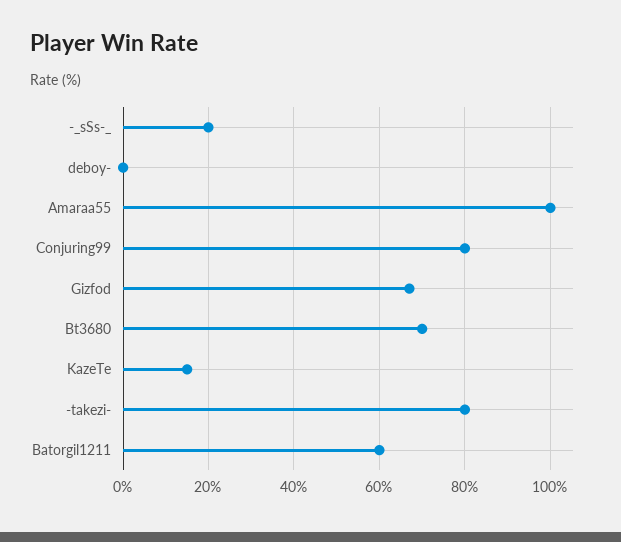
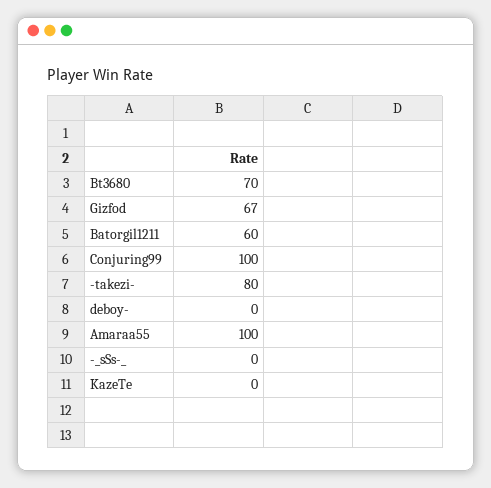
  {
-   "-_sSs-_": 20,
+   "-_sSs-_": 0,
    "deboy-": 0,
    "Amaraa55": 100,
-   "Conjuring99": 80,
+   "Conjuring99": 100,
    "Gizfod": 67,
    "Bt3680": 70,
-   "KazeTe": 15,
+   "KazeTe": 0,
    "-takezi-": 80,
    "Batorgil1211": 60
  }

